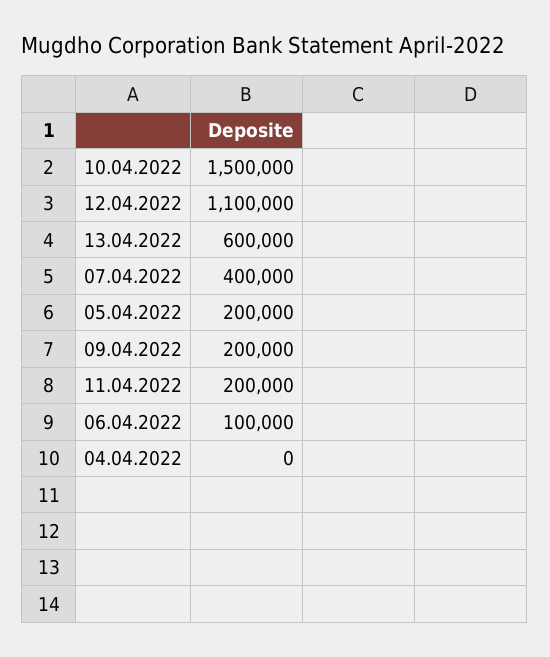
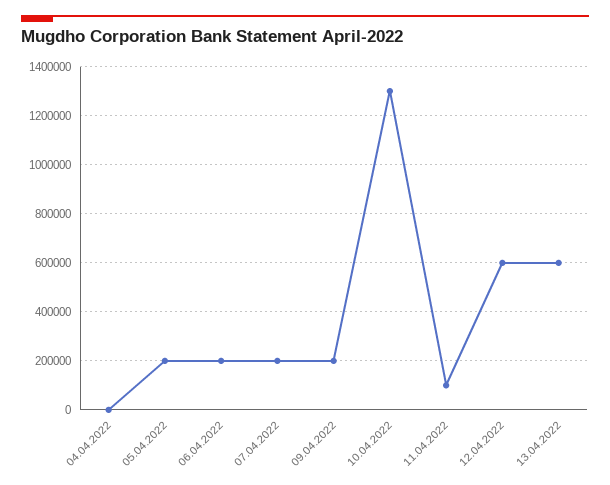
  {
-   "10.04.2022": 1500000,
+   "10.04.2022": 1300000,
-   "12.04.2022": 1100000,
+   "12.04.2022": 600000,
    "13.04.2022": 600000,
-   "07.04.2022": 400000,
+   "07.04.2022": 200000,
    "05.04.2022": 200000,
    "09.04.2022": 200000,
-   "11.04.2022": 200000,
+   "11.04.2022": 100000,
-   "06.04.2022": 100000,
+   "06.04.2022": 200000,
    "04.04.2022": 0
  }

